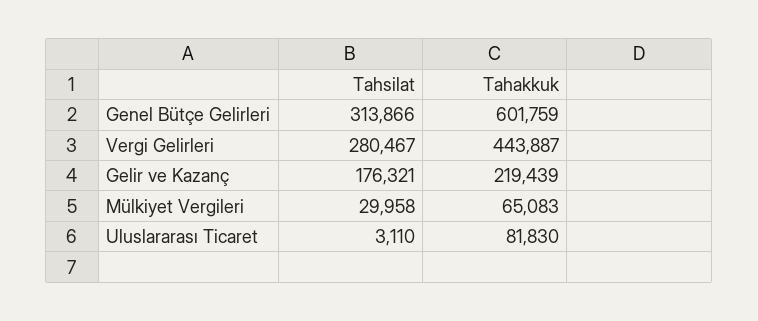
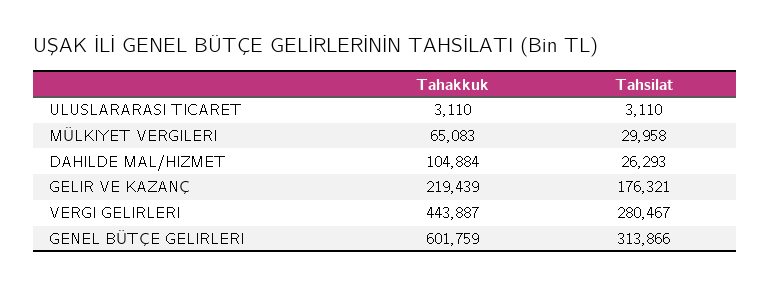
  {
    "Tahsilat": {
      "Genel Bütçe Gelirleri": 313866,
      "Vergi Gelirleri": 280467,
      "Gelir ve Kazanç": 176321,
      "Mülkiyet Vergileri": 29958,
-     "Uluslararası Ticaret": 3110
+     "Uluslararası Ticaret": 3110,
+     "DAHILDE MAL/HIZMET": 26293
    },
    "Tahakkuk": {
      "Genel Bütçe Gelirleri": 601759,
      "Vergi Gelirleri": 443887,
      "Gelir ve Kazanç": 219439,
      "Mülkiyet Vergileri": 65083,
-     "Uluslararası Ticaret": 81830
+     "Uluslararası Ticaret": 3110,
+     "DAHILDE MAL/HIZMET": 104884
    }
  }

